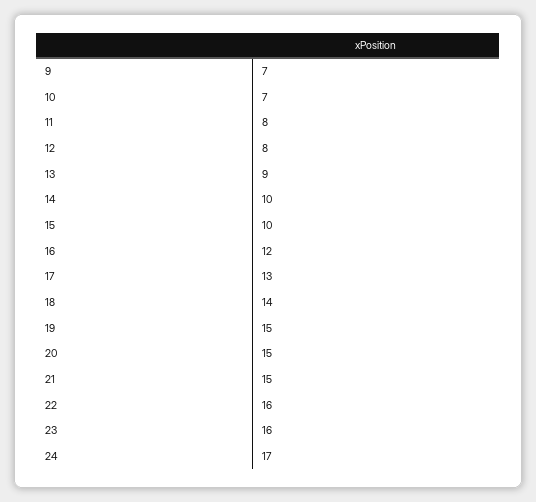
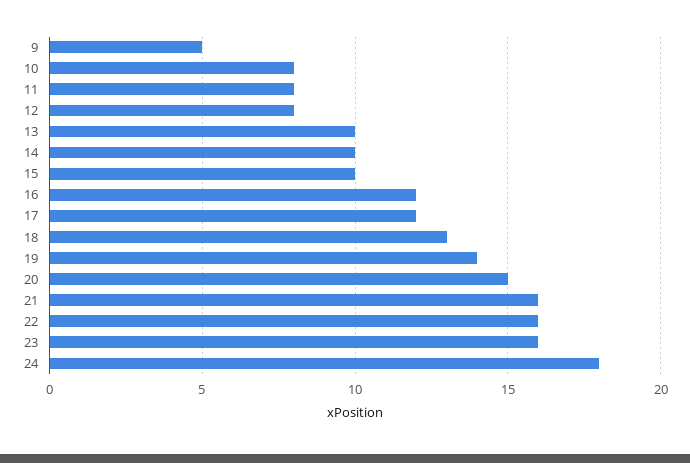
  {
-   "9": 7,
+   "9": 5,
-   "10": 7,
+   "10": 8,
    "11": 8,
    "12": 8,
-   "13": 9,
+   "13": 10,
    "14": 10,
    "15": 10,
    "16": 12,
-   "17": 13,
+   "17": 12,
-   "18": 14,
+   "18": 13,
-   "19": 15,
+   "19": 14,
    "20": 15,
-   "21": 15,
+   "21": 16,
    "22": 16,
    "23": 16,
-   "24": 17
+   "24": 18
  }

